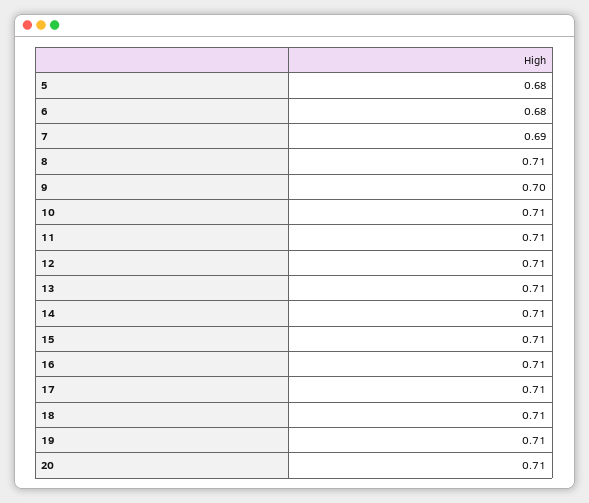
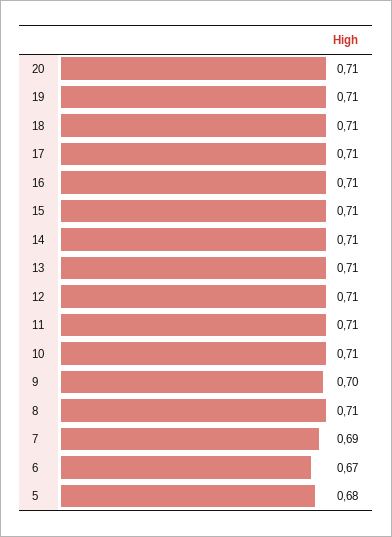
  {
    "5": 0.68,
-   "6": 0.68,
+   "6": 0.67,
    "7": 0.69,
    "8": 0.71,
    "9": 0.7,
    "10": 0.71,
    "11": 0.71,
    "12": 0.71,
    "13": 0.71,
    "14": 0.71,
    "15": 0.71,
    "16": 0.71,
    "17": 0.71,
    "18": 0.71,
    "19": 0.71,
    "20": 0.71
  }

